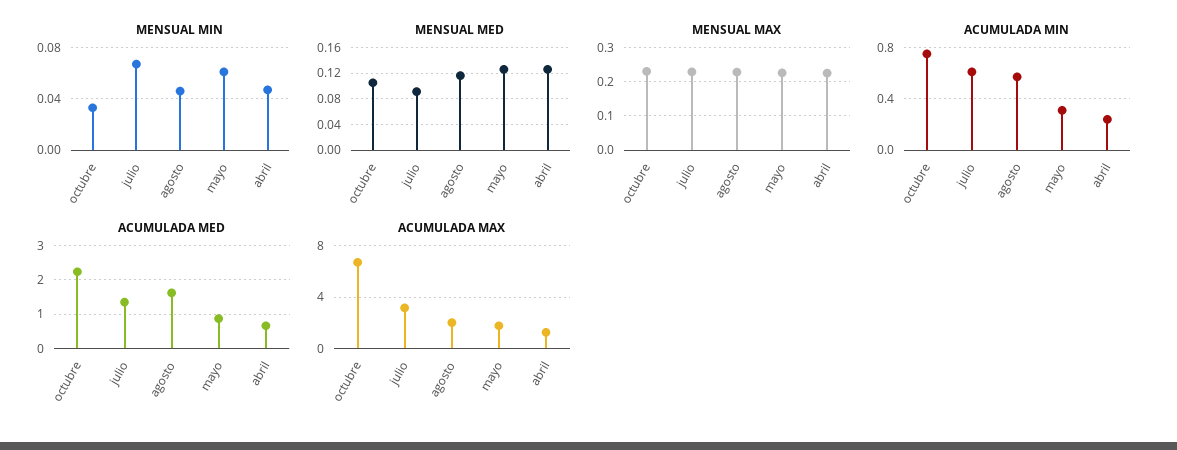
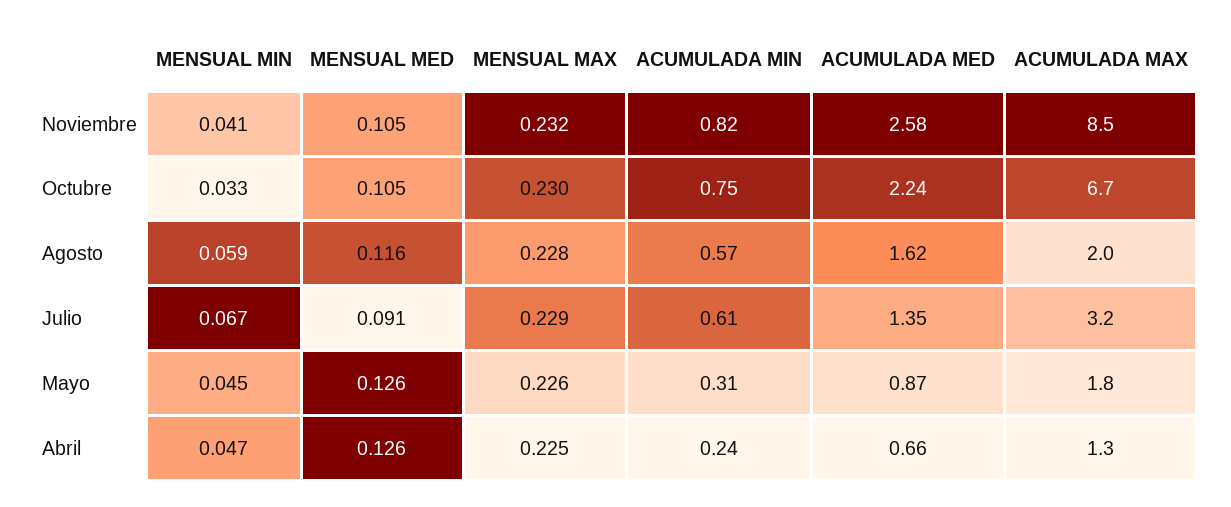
  {
    "MENSUAL MIN": {
      "octubre": 0.033,
      "julio": 0.067,
-     "agosto": 0.045,
+     "agosto": 0.059,
-     "mayo": 0.06,
+     "mayo": 0.045,
-     "abril": 0.047
+     "abril": 0.047,
+     "Noviembre": 0.041
    },
    "MENSUAL MED": {
      "octubre": 0.105,
      "julio": 0.091,
      "agosto": 0.116,
      "mayo": 0.126,
-     "abril": 0.126
+     "abril": 0.126,
+     "Noviembre": 0.105
    },
    "MENSUAL MAX": {
      "octubre": 0.23,
      "julio": 0.229,
      "agosto": 0.228,
      "mayo": 0.226,
-     "abril": 0.225
+     "abril": 0.225,
+     "Noviembre": 0.232
    },
    "ACUMULADA MIN": {
      "octubre": 0.75,
      "julio": 0.61,
      "agosto": 0.57,
      "mayo": 0.31,
-     "abril": 0.24
+     "abril": 0.24,
+     "Noviembre": 0.82
    },
    "ACUMULADA MED": {
      "octubre": 2.24,
      "julio": 1.35,
      "agosto": 1.62,
      "mayo": 0.87,
-     "abril": 0.66
+     "abril": 0.66,
+     "Noviembre": 2.58
    },
    "ACUMULADA MAX": {
      "octubre": 6.7,
      "julio": 3.2,
      "agosto": 2,
      "mayo": 1.8,
-     "abril": 1.3
+     "abril": 1.3,
+     "Noviembre": 8.5
    }
  }

